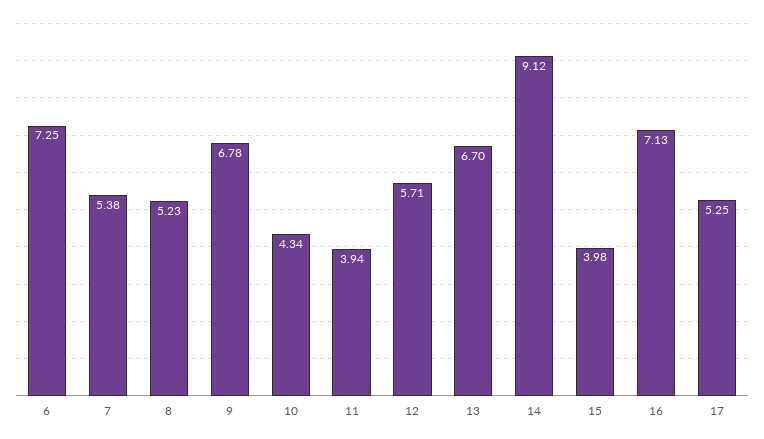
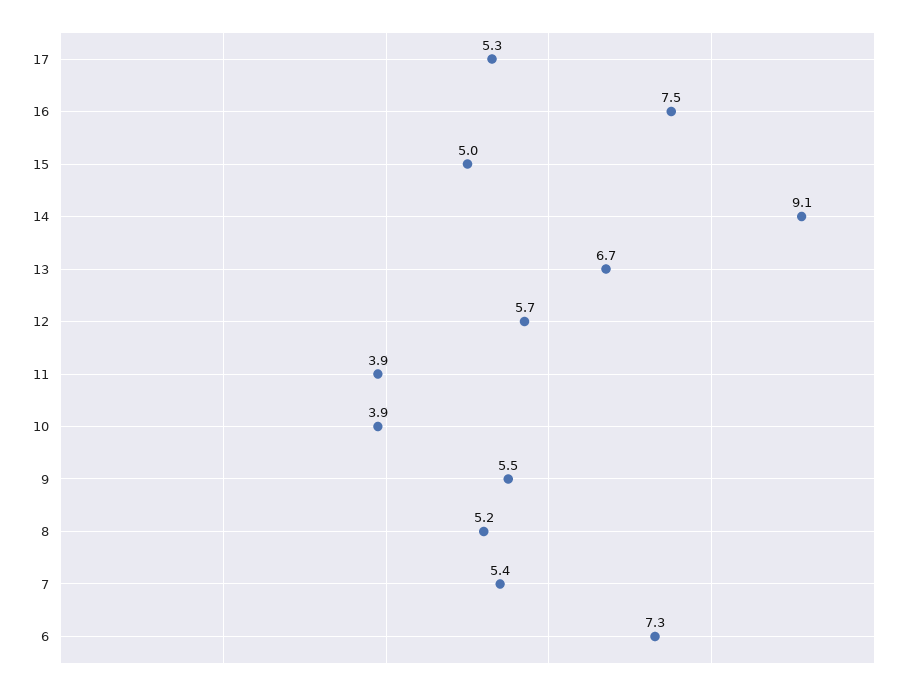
  {
    "6": 7.25,
    "7": 5.38,
    "8": 5.23,
-   "9": 6.78,
+   "9": 5.5,
-   "10": 4.34,
+   "10": 3.9,
    "11": 3.94,
    "12": 5.71,
    "13": 6.7,
    "14": 9.12,
-   "15": 3.98,
+   "15": 5,
-   "16": 7.13,
+   "16": 7.5,
    "17": 5.25
  }

